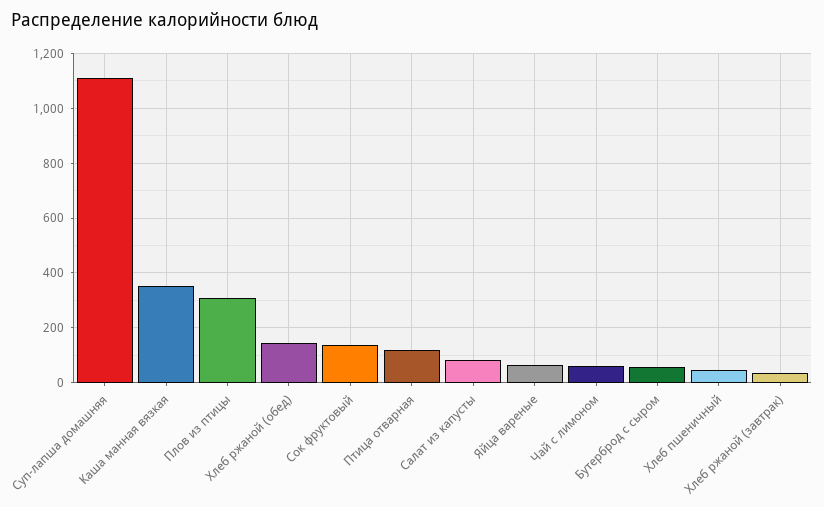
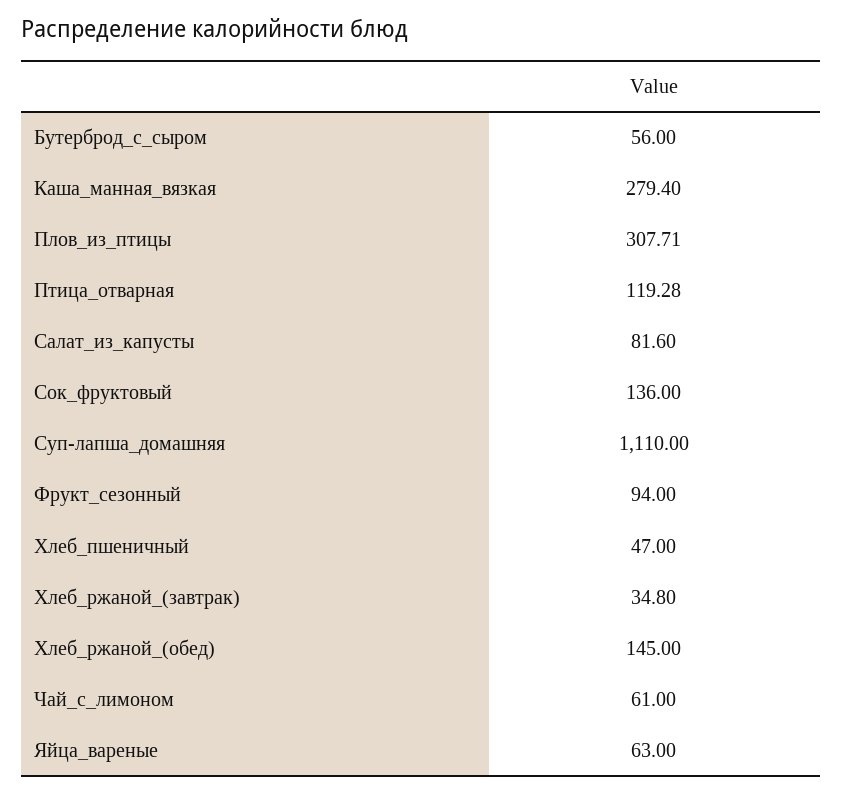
  {
    "Суп-лапша домашняя": 1110,
-   "Каша манная вязкая": 350,
+   "Каша манная вязкая": 279.4,
    "Плов из птицы": 307.71,
    "Хлеб ржаной (обед)": 145,
    "Сок фруктовый": 136,
    "Птица отварная": 119.28,
    "Салат из капусты": 81.6,
    "Яйца вареные": 63,
    "Чай с лимоном": 61,
    "Бутерброд с сыром": 56,
    "Хлеб пшеничный": 47,
-   "Хлеб ржаной (завтрак)": 34.8
+   "Хлеб ржаной (завтрак)": 34.8,
+   "Фрукт_сезонный": 94
  }

